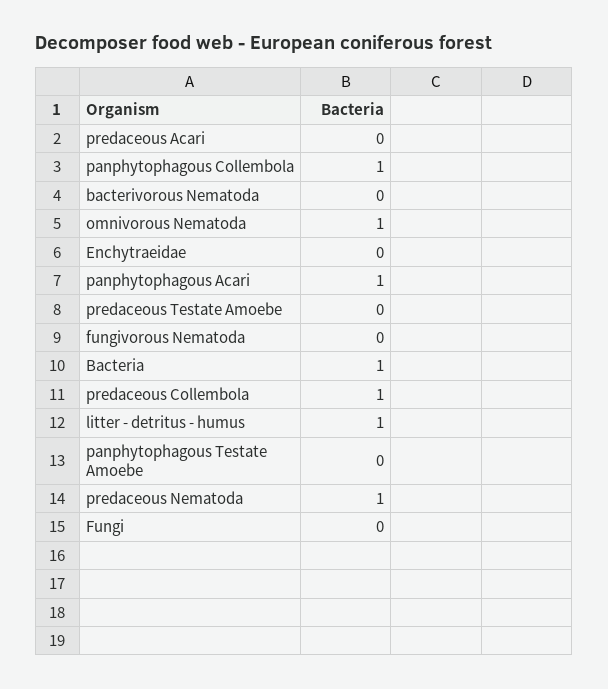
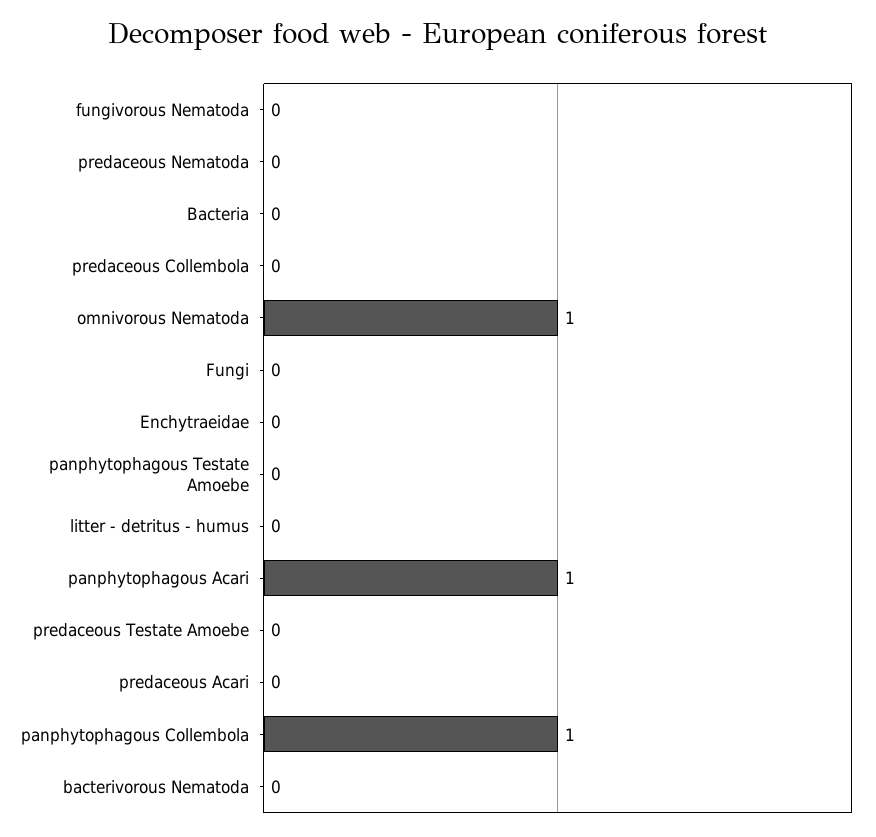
  {
    "predaceous Acari": 0,
    "panphytophagous Collembola": 1,
    "bacterivorous Nematoda": 0,
    "omnivorous Nematoda": 1,
    "Enchytraeidae": 0,
    "panphytophagous Acari": 1,
    "predaceous Testate Amoebe": 0,
    "fungivorous Nematoda": 0,
-   "Bacteria": 1,
+   "Bacteria": 0,
-   "predaceous Collembola": 1,
+   "predaceous Collembola": 0,
-   "litter - detritus - humus": 1,
+   "litter - detritus - humus": 0,
    "panphytophagous Testate Amoebe": 0,
-   "predaceous Nematoda": 1,
+   "predaceous Nematoda": 0,
    "Fungi": 0
  }

